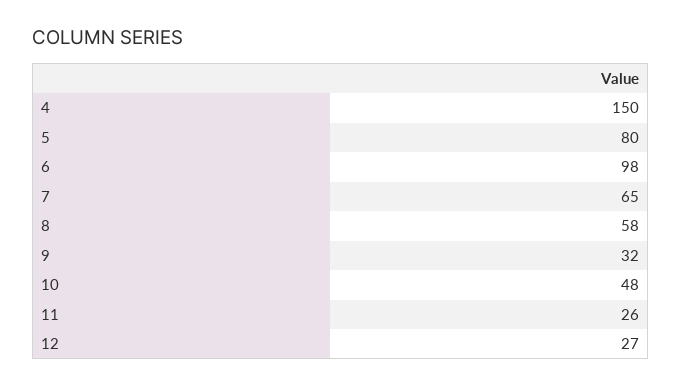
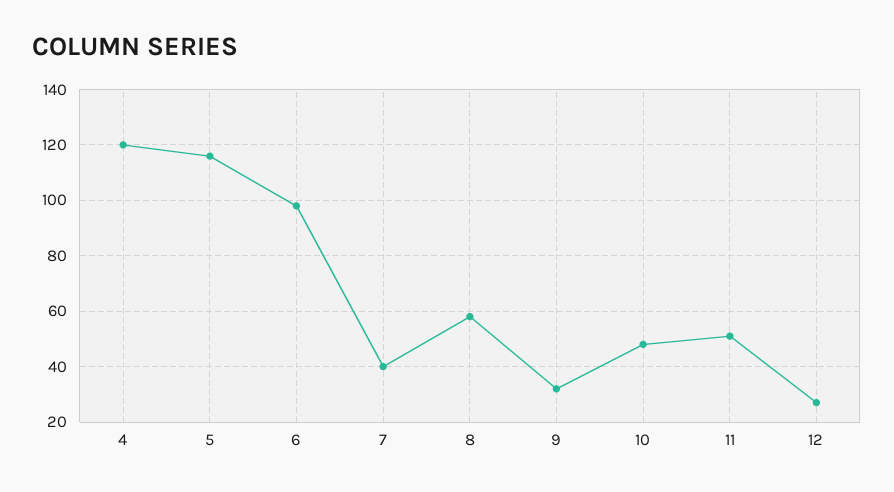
  {
-   "4": 150,
+   "4": 120,
-   "5": 80,
+   "5": 115,
    "6": 98,
-   "7": 65,
+   "7": 40,
    "8": 58,
    "9": 32,
    "10": 48,
-   "11": 26,
+   "11": 50,
    "12": 27
  }

